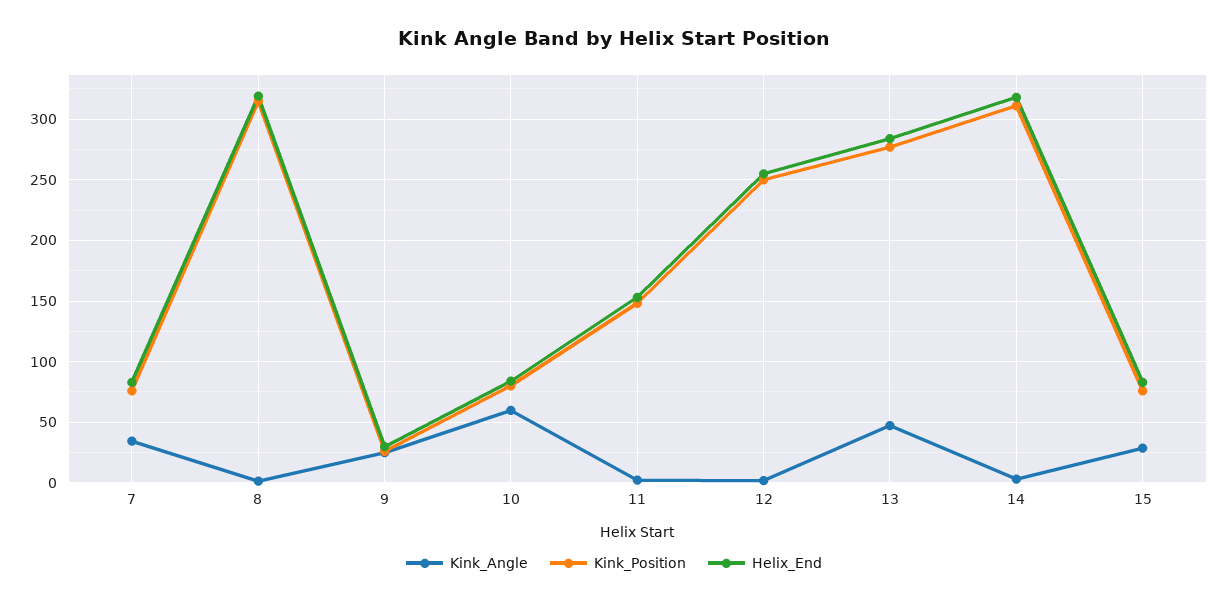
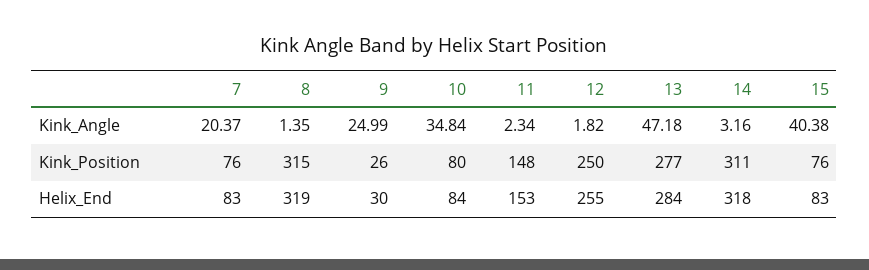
  {
    "Kink_Angle": {
-     "7": 35,
+     "7": 20.37,
      "8": 1.35,
      "9": 24.99,
-     "10": 60,
+     "10": 34.84,
      "11": 2.34,
      "12": 1.82,
      "13": 47.18,
      "14": 3.16,
-     "15": 30
+     "15": 40.38
    },
    "Kink_Position": {
      "7": 76,
      "8": 315,
      "9": 26,
      "10": 80,
      "11": 148,
      "12": 250,
      "13": 277,
      "14": 311,
      "15": 76
    },
    "Helix_End": {
      "7": 83,
      "8": 319,
      "9": 30,
      "10": 84,
      "11": 153,
      "12": 255,
      "13": 284,
      "14": 318,
      "15": 83
    }
  }

